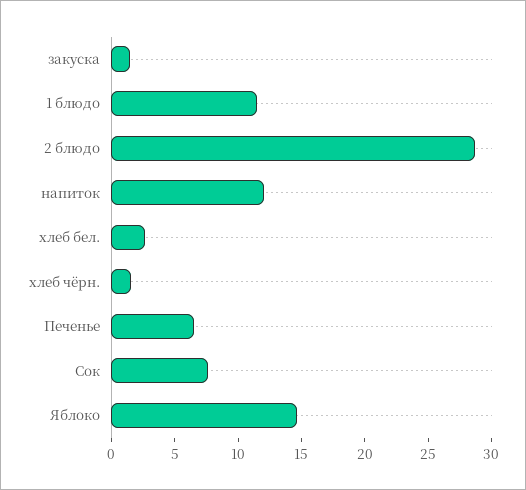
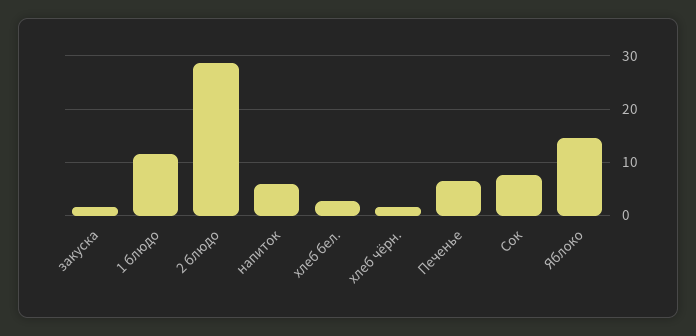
  {
    "закуска": 2,
    "1 блюдо": 11,
    "2 блюдо": 29,
-   "напиток": 12,
+   "напиток": 6,
    "хлеб бел.": 3,
    "хлеб чёрн.": 2,
    "Печенье": 7,
    "Сок": 8,
    "Яблоко": 15
  }

